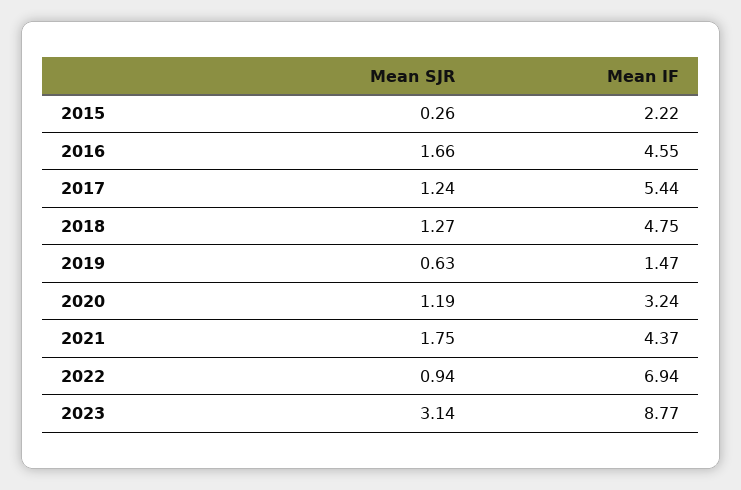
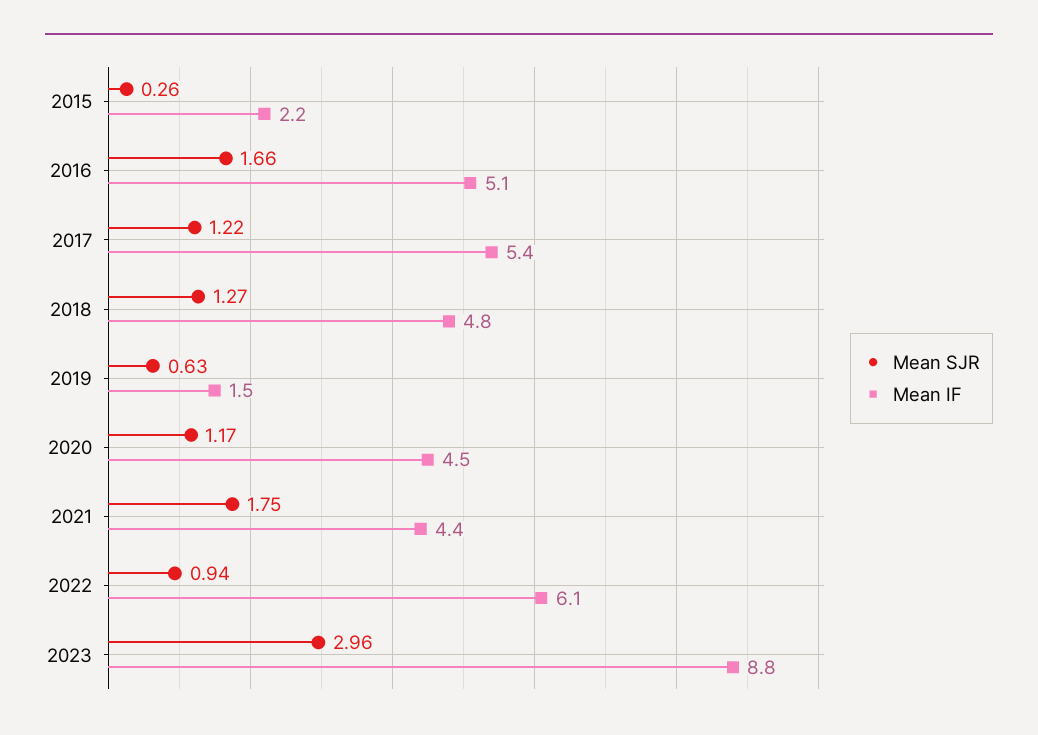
  {
    "Mean SJR": {
      "2015": 0.26,
      "2016": 1.66,
-     "2017": 1.24,
+     "2017": 1.22,
      "2018": 1.27,
      "2019": 0.63,
-     "2020": 1.19,
+     "2020": 1.17,
      "2021": 1.75,
      "2022": 0.94,
-     "2023": 3.14
+     "2023": 2.96
    },
    "Mean IF": {
      "2015": 2.22,
-     "2016": 4.55,
+     "2016": 5.1,
      "2017": 5.44,
      "2018": 4.75,
      "2019": 1.47,
-     "2020": 3.24,
+     "2020": 4.5,
      "2021": 4.37,
-     "2022": 6.94,
+     "2022": 6.1,
      "2023": 8.77
    }
  }

